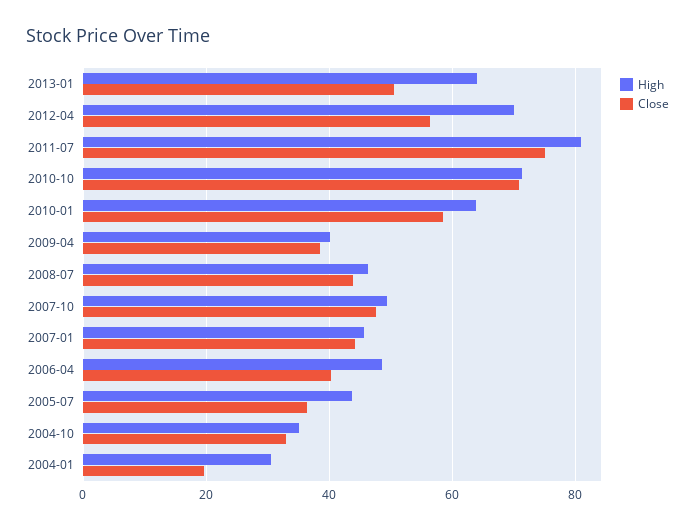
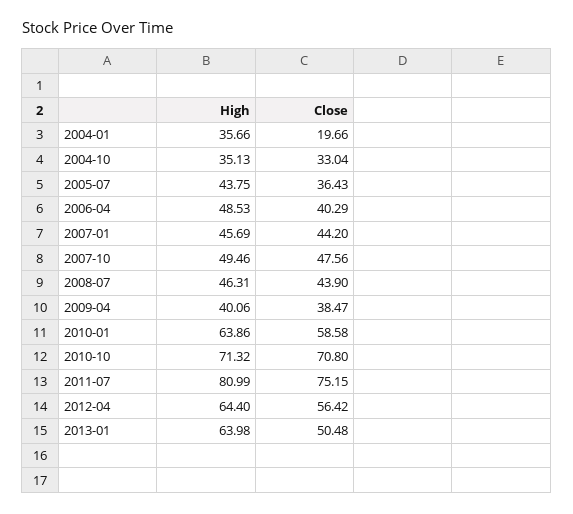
  {
    "High": {
      "2013-01": 63.98,
-     "2012-04": 70,
+     "2012-04": 64.4,
      "2011-07": 80.99,
      "2010-10": 71.32,
      "2010-01": 63.86,
      "2009-04": 40.06,
      "2008-07": 46.31,
      "2007-10": 49.46,
      "2007-01": 45.69,
      "2006-04": 48.53,
      "2005-07": 43.75,
      "2004-10": 35.13,
-     "2004-01": 30
+     "2004-01": 35.66
    },
    "Close": {
      "2013-01": 50.48,
      "2012-04": 56.42,
      "2011-07": 75.15,
      "2010-10": 70.8,
      "2010-01": 58.58,
      "2009-04": 38.47,
      "2008-07": 43.9,
      "2007-10": 47.56,
      "2007-01": 44.2,
      "2006-04": 40.29,
      "2005-07": 36.43,
      "2004-10": 33.04,
      "2004-01": 19.66
    }
  }

